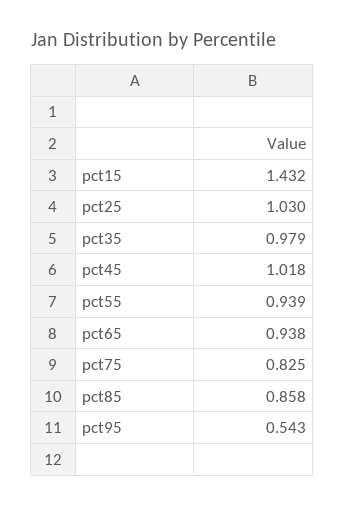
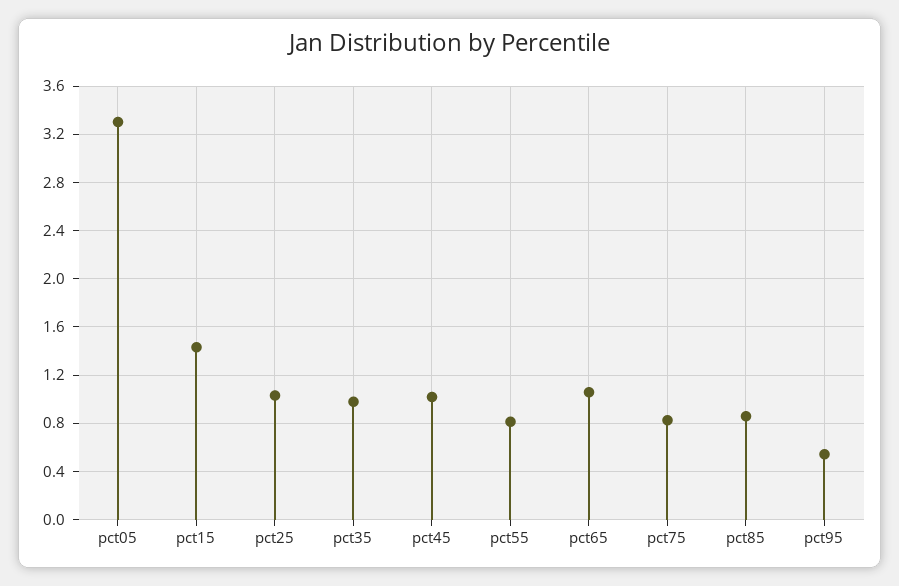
  {
    "pct15": 1.432,
    "pct25": 1.03,
    "pct35": 0.979,
    "pct45": 1.018,
-   "pct55": 0.939,
+   "pct55": 0.8,
-   "pct65": 0.938,
+   "pct65": 1.05,
    "pct75": 0.825,
    "pct85": 0.858,
-   "pct95": 0.543
+   "pct95": 0.543,
+   "pct05": 3.3
  }

